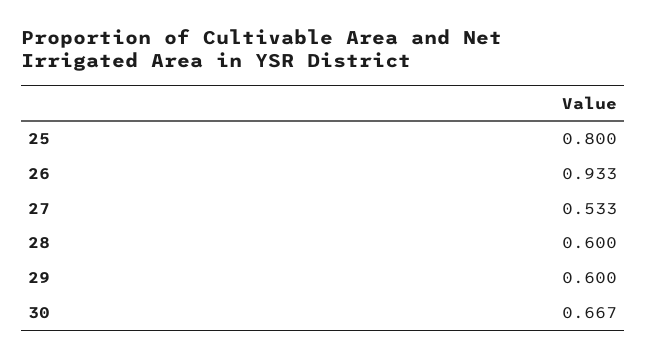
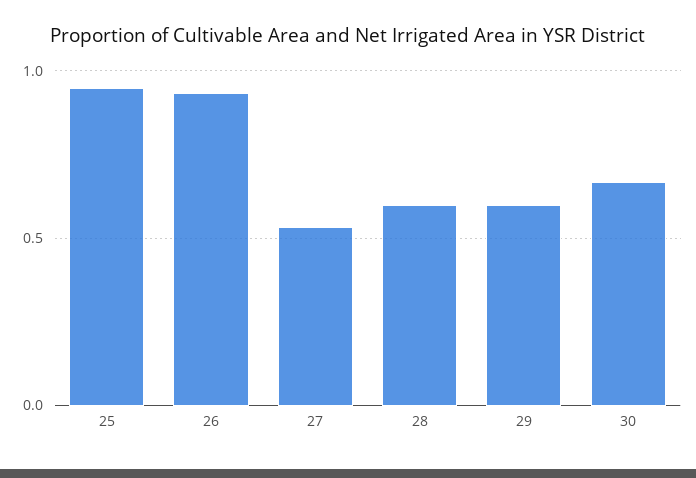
  {
-   "25": 0.8,
+   "25": 0.95,
    "26": 0.933,
    "27": 0.533,
    "28": 0.6,
    "29": 0.6,
    "30": 0.667
  }

